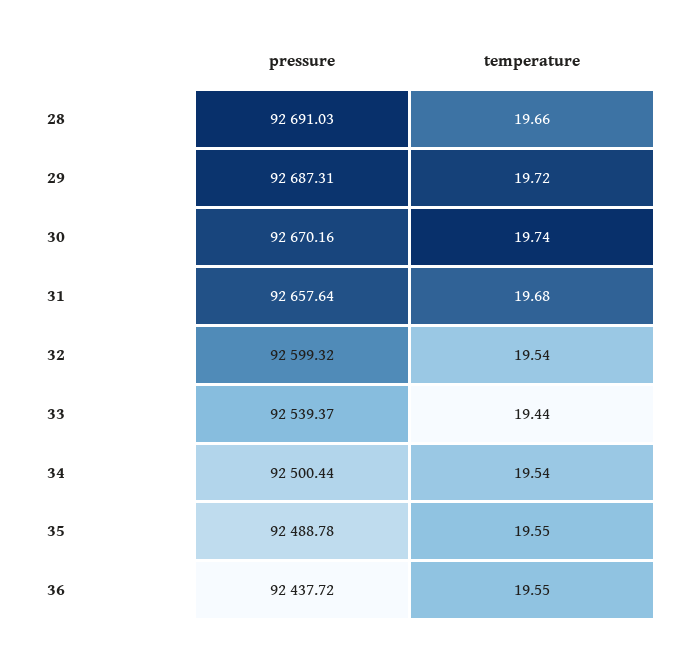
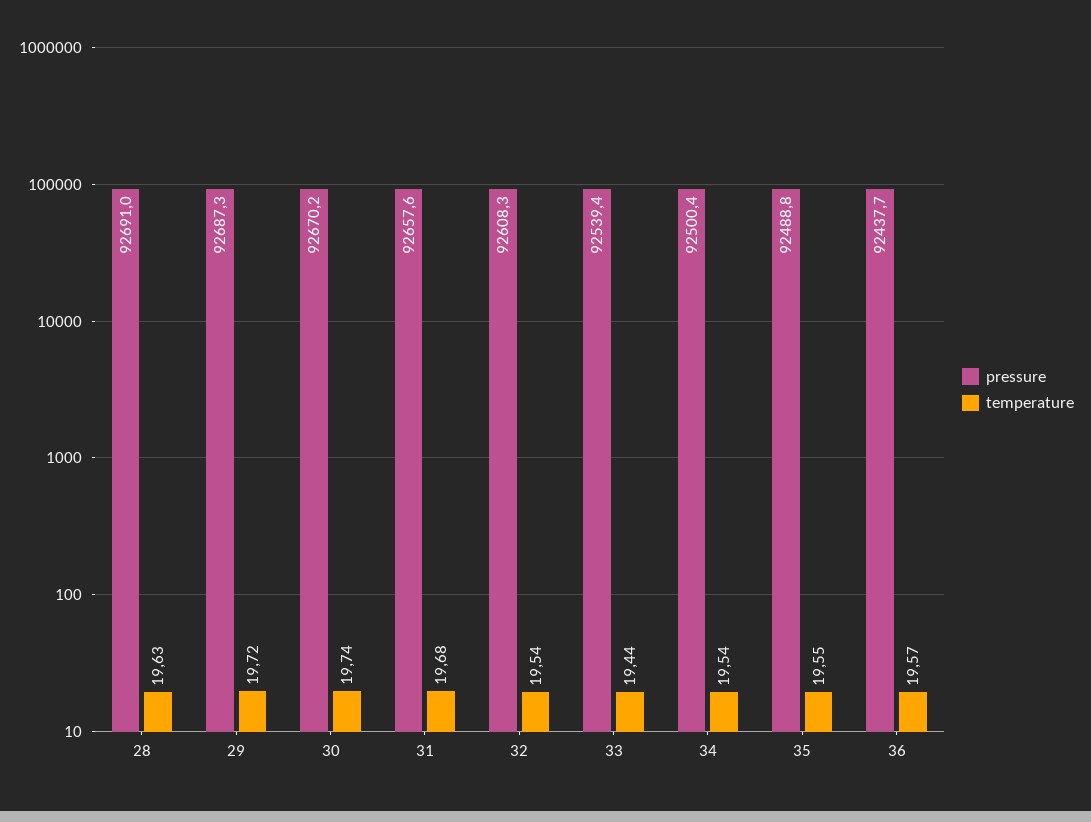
  {
    "pressure": {
      "28": 92691.03,
      "29": 92687.31,
      "30": 92670.16,
      "31": 92657.64,
-     "32": 92599.32,
+     "32": 92608.3,
      "33": 92539.37,
      "34": 92500.44,
      "35": 92488.78,
      "36": 92437.72
    },
    "temperature": {
-     "28": 19.66,
+     "28": 19.63,
      "29": 19.72,
      "30": 19.74,
      "31": 19.68,
      "32": 19.54,
      "33": 19.44,
      "34": 19.54,
      "35": 19.55,
-     "36": 19.55
+     "36": 19.57
    }
  }

